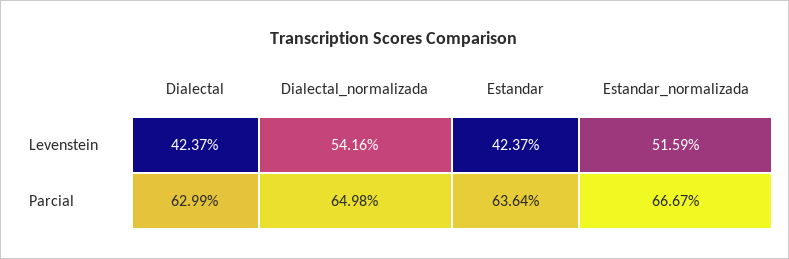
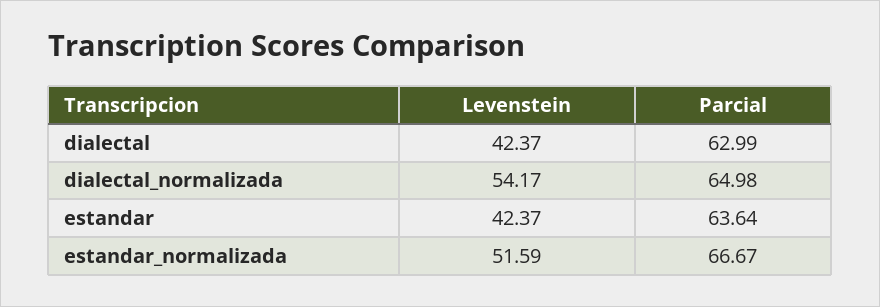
  {
    "Dialectal": {
      "Levenstein": 42.37,
      "Parcial": 62.99
    },
    "Dialectal_normalizada": {
-     "Levenstein": 54.16,
+     "Levenstein": 54.17,
      "Parcial": 64.98
    },
    "Estandar": {
      "Levenstein": 42.37,
      "Parcial": 63.64
    },
    "Estandar_normalizada": {
      "Levenstein": 51.59,
      "Parcial": 66.67
    }
  }

